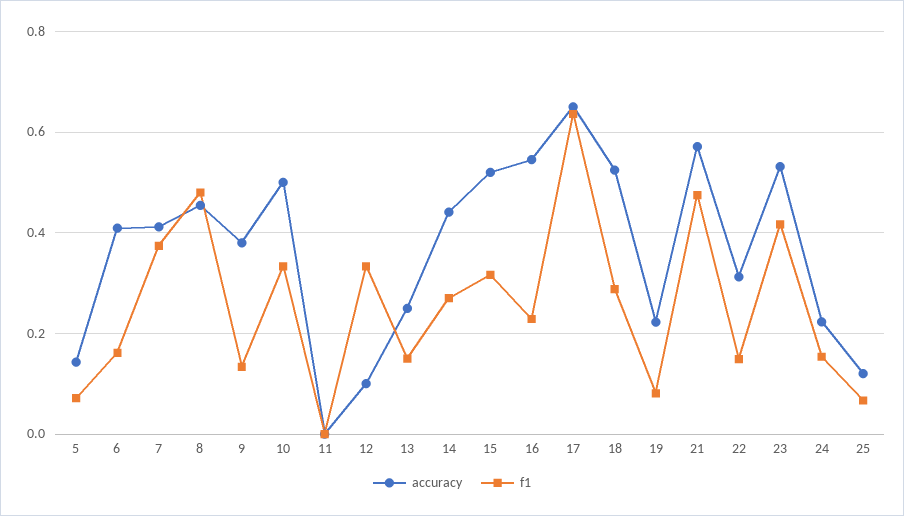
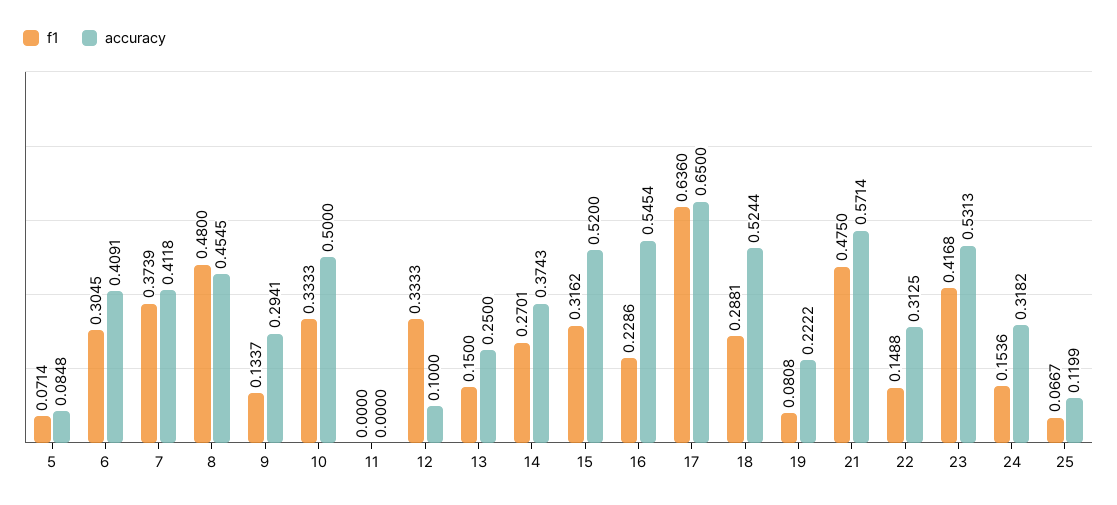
  {
    "accuracy": {
-     "5": 0.14,
+     "5": 0.0848,
      "6": 0.4091,
      "7": 0.4118,
      "8": 0.4545,
-     "9": 0.38,
+     "9": 0.2941,
      "10": 0.5,
      "11": 0,
      "12": 0.1,
      "13": 0.25,
-     "14": 0.44,
+     "14": 0.3743,
      "15": 0.52,
      "16": 0.5454,
      "17": 0.65,
      "18": 0.5244,
      "19": 0.2222,
      "21": 0.5714,
      "22": 0.3125,
      "23": 0.5313,
-     "24": 0.22,
+     "24": 0.3182,
      "25": 0.1199
    },
    "f1": {
      "5": 0.0714,
-     "6": 0.16,
+     "6": 0.3045,
      "7": 0.3739,
      "8": 0.48,
      "9": 0.1337,
      "10": 0.3333,
      "11": 0,
      "12": 0.3333,
      "13": 0.15,
      "14": 0.2701,
      "15": 0.3162,
      "16": 0.2286,
      "17": 0.636,
      "18": 0.2881,
      "19": 0.0808,
      "21": 0.475,
      "22": 0.1488,
      "23": 0.4168,
      "24": 0.1536,
      "25": 0.0667
    }
  }

